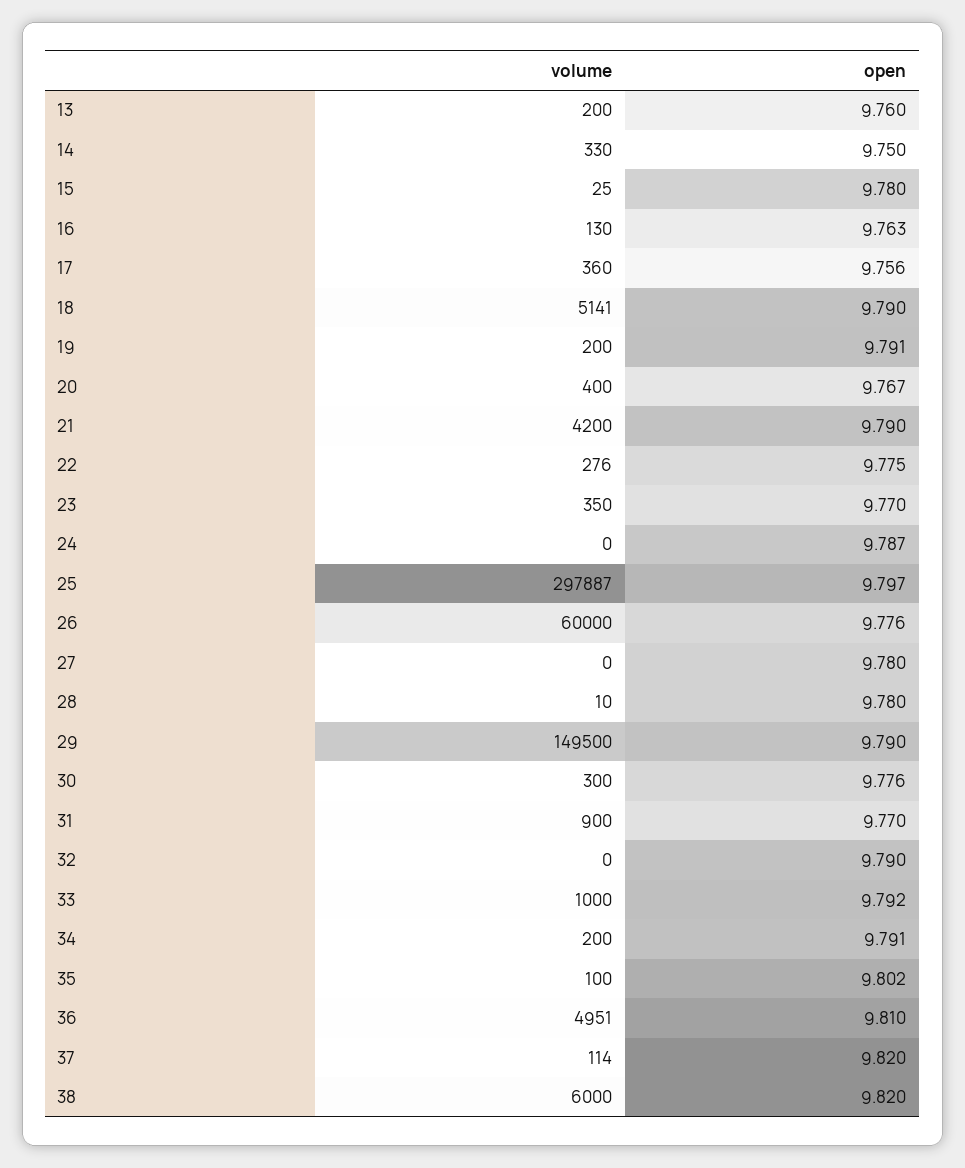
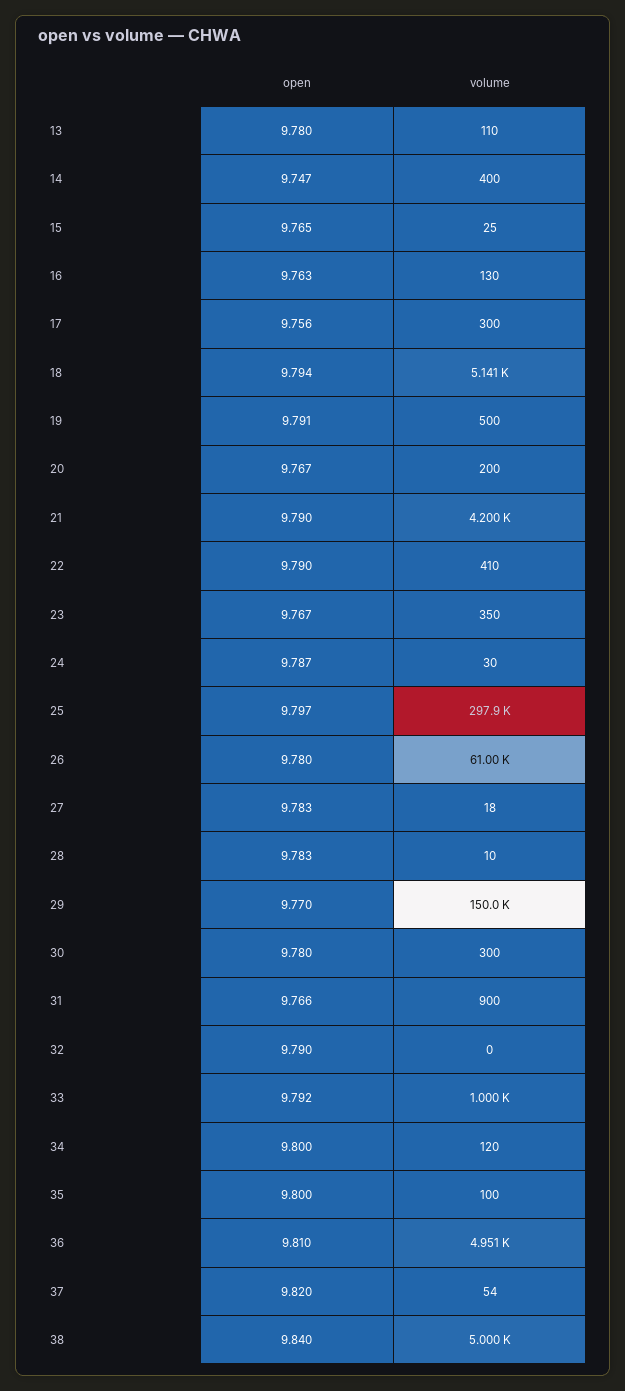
  {
    "volume": {
-     "13": 200,
+     "13": 110,
-     "14": 330,
+     "14": 400,
      "15": 25,
      "16": 130,
-     "17": 360,
+     "17": 300,
      "18": 5141,
-     "19": 200,
+     "19": 500,
-     "20": 400,
+     "20": 200,
      "21": 4200,
-     "22": 276,
+     "22": 410,
      "23": 350,
-     "24": 0,
+     "24": 30,
      "25": 297887,
-     "26": 60000,
+     "26": 61000,
-     "27": 0,
+     "27": 18,
      "28": 10,
-     "29": 149500,
+     "29": 150000,
      "30": 300,
      "31": 900,
      "32": 0,
      "33": 1000,
-     "34": 200,
+     "34": 120,
      "35": 100,
      "36": 4951,
-     "37": 114,
+     "37": 54,
-     "38": 6000
+     "38": 5000
    },
    "open": {
-     "13": 9.76,
+     "13": 9.78,
-     "14": 9.75,
+     "14": 9.747,
-     "15": 9.78,
+     "15": 9.765,
      "16": 9.763,
      "17": 9.756,
-     "18": 9.79,
+     "18": 9.794,
      "19": 9.791,
      "20": 9.767,
      "21": 9.79,
-     "22": 9.775,
+     "22": 9.79,
-     "23": 9.77,
+     "23": 9.767,
      "24": 9.787,
      "25": 9.797,
-     "26": 9.776,
+     "26": 9.78,
-     "27": 9.78,
+     "27": 9.783,
-     "28": 9.78,
+     "28": 9.783,
-     "29": 9.79,
+     "29": 9.77,
-     "30": 9.776,
+     "30": 9.78,
-     "31": 9.77,
+     "31": 9.766,
      "32": 9.79,
      "33": 9.792,
-     "34": 9.791,
+     "34": 9.8,
-     "35": 9.802,
+     "35": 9.8,
      "36": 9.81,
      "37": 9.82,
-     "38": 9.82
+     "38": 9.84
    }
  }

